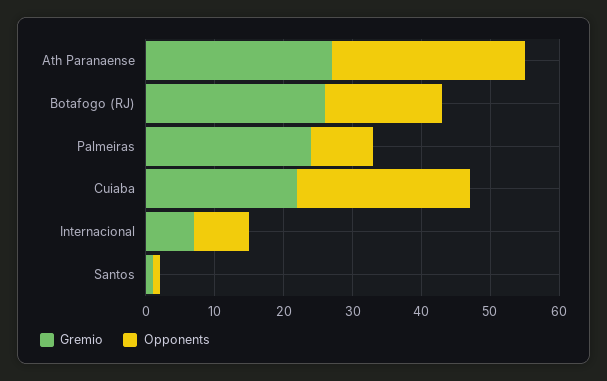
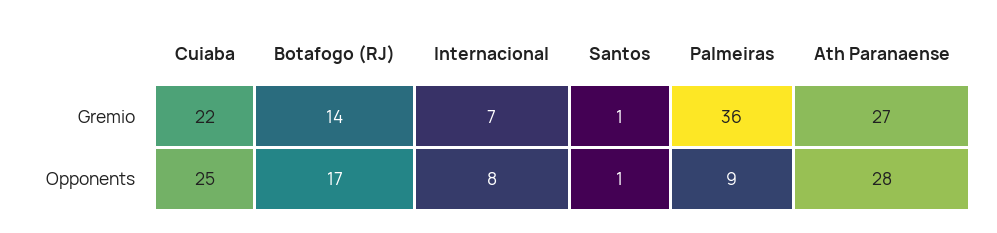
  {
    "Gremio": {
      "Ath Paranaense": 27,
-     "Botafogo (RJ)": 25,
+     "Botafogo (RJ)": 14,
-     "Palmeiras": 25,
+     "Palmeiras": 36,
      "Cuiaba": 22,
      "Internacional": 7,
      "Santos": 1
    },
    "Opponents": {
      "Ath Paranaense": 28,
      "Botafogo (RJ)": 17,
      "Palmeiras": 9,
      "Cuiaba": 25,
      "Internacional": 8,
      "Santos": 1
    }
  }

